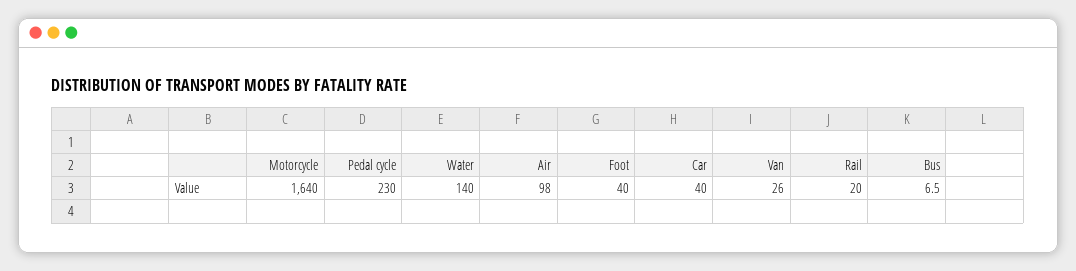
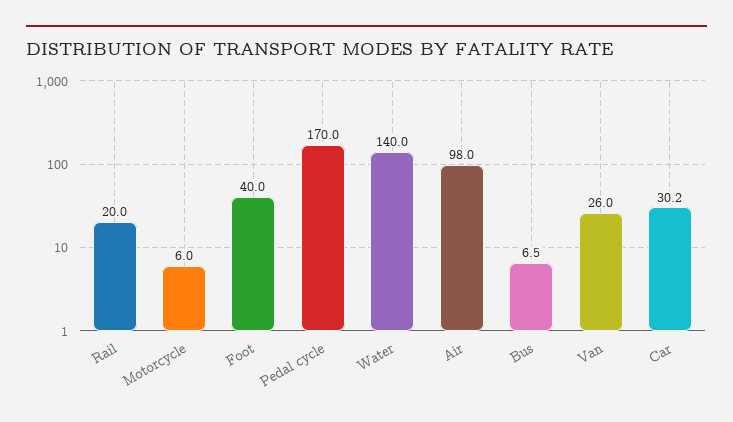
  {
-   "Motorcycle": 1640,
+   "Motorcycle": 6,
-   "Pedal cycle": 230,
+   "Pedal cycle": 170,
    "Water": 140,
    "Air": 98,
    "Foot": 40,
-   "Car": 40,
+   "Car": 30.2,
    "Van": 26,
    "Rail": 20,
    "Bus": 6.5
  }

